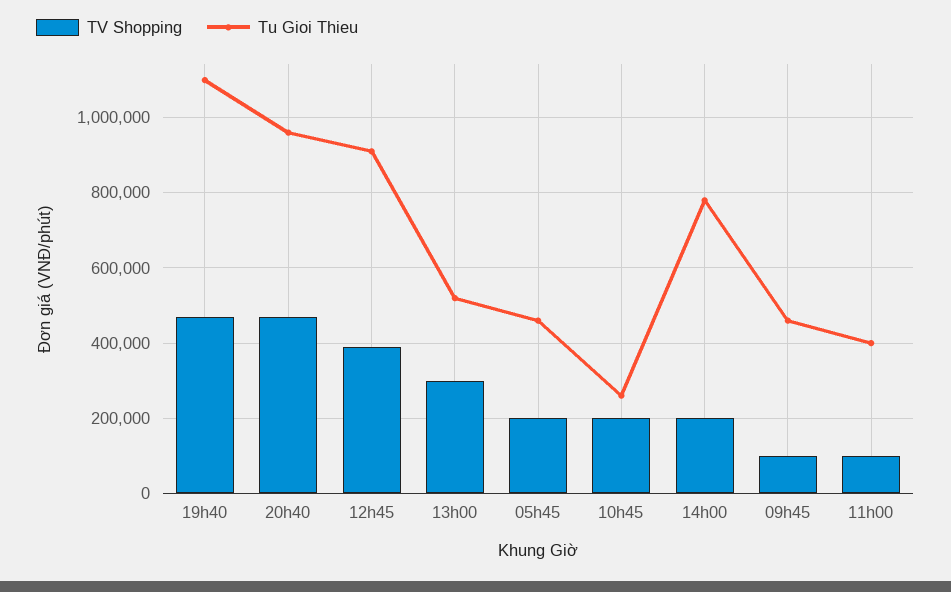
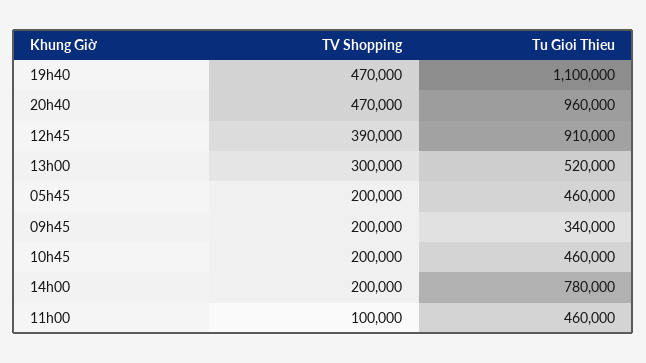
  {
    "TV Shopping": {
      "19h40": 470000,
      "20h40": 470000,
      "12h45": 390000,
      "13h00": 300000,
      "05h45": 200000,
      "10h45": 200000,
      "14h00": 200000,
-     "09h45": 100000,
+     "09h45": 200000,
      "11h00": 100000
    },
    "Tu Gioi Thieu": {
      "19h40": 1100000,
      "20h40": 960000,
      "12h45": 910000,
      "13h00": 520000,
      "05h45": 460000,
-     "10h45": 260000,
+     "10h45": 460000,
      "14h00": 780000,
-     "09h45": 460000,
+     "09h45": 340000,
-     "11h00": 400000
+     "11h00": 460000
    }
  }

